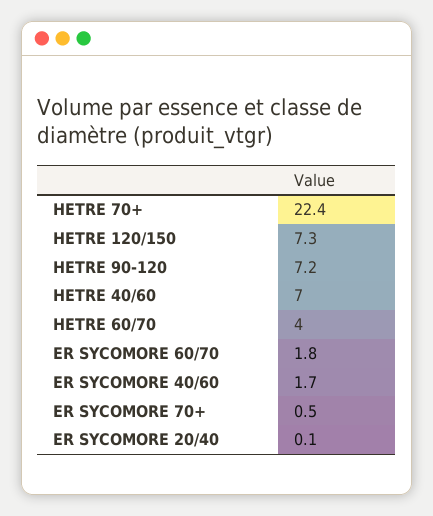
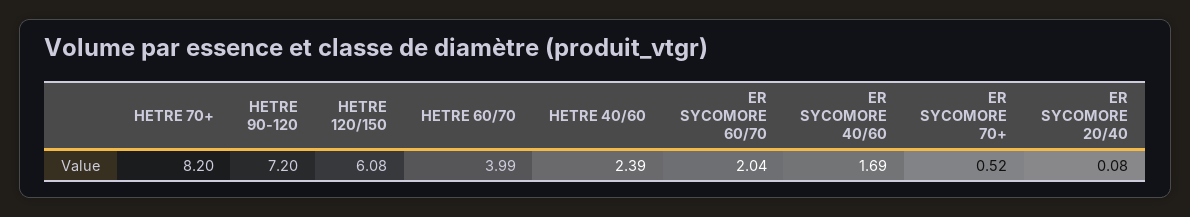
  {
-   "HETRE 70+": 22.4,
+   "HETRE 70+": 8.2,
-   "HETRE 120/150": 7.3,
+   "HETRE 120/150": 6.08,
    "HETRE 90-120": 7.2,
-   "HETRE 40/60": 7,
+   "HETRE 40/60": 2.39,
    "HETRE 60/70": 3.99,
-   "ER SYCOMORE 60/70": 1.8,
+   "ER SYCOMORE 60/70": 2.04,
    "ER SYCOMORE 40/60": 1.69,
    "ER SYCOMORE 70+": 0.52,
    "ER SYCOMORE 20/40": 0.08
  }

